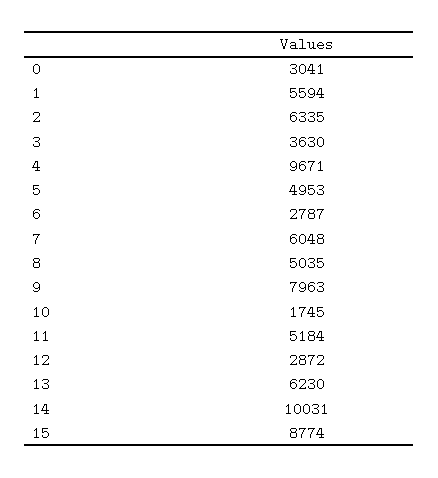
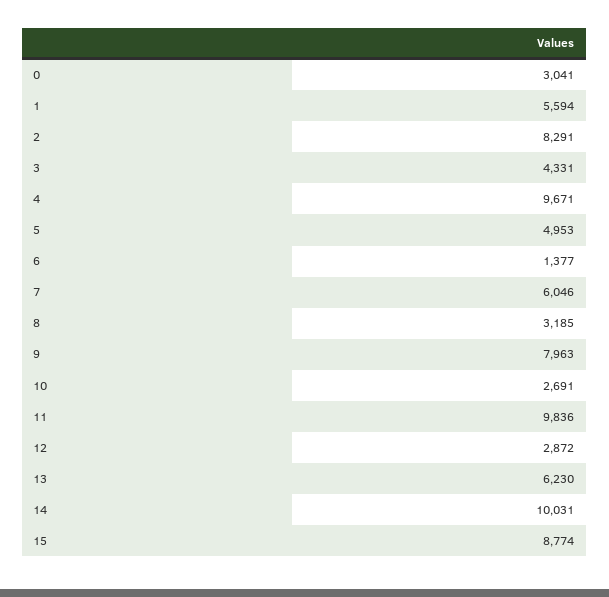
  {
    "0": 3041,
    "1": 5594,
-   "2": 6335,
+   "2": 8291,
-   "3": 3630,
+   "3": 4331,
    "4": 9671,
    "5": 4953,
-   "6": 2787,
+   "6": 1377,
-   "7": 6048,
+   "7": 6046,
-   "8": 5035,
+   "8": 3185,
    "9": 7963,
-   "10": 1745,
+   "10": 2691,
-   "11": 5184,
+   "11": 9836,
    "12": 2872,
    "13": 6230,
    "14": 10031,
    "15": 8774
  }

